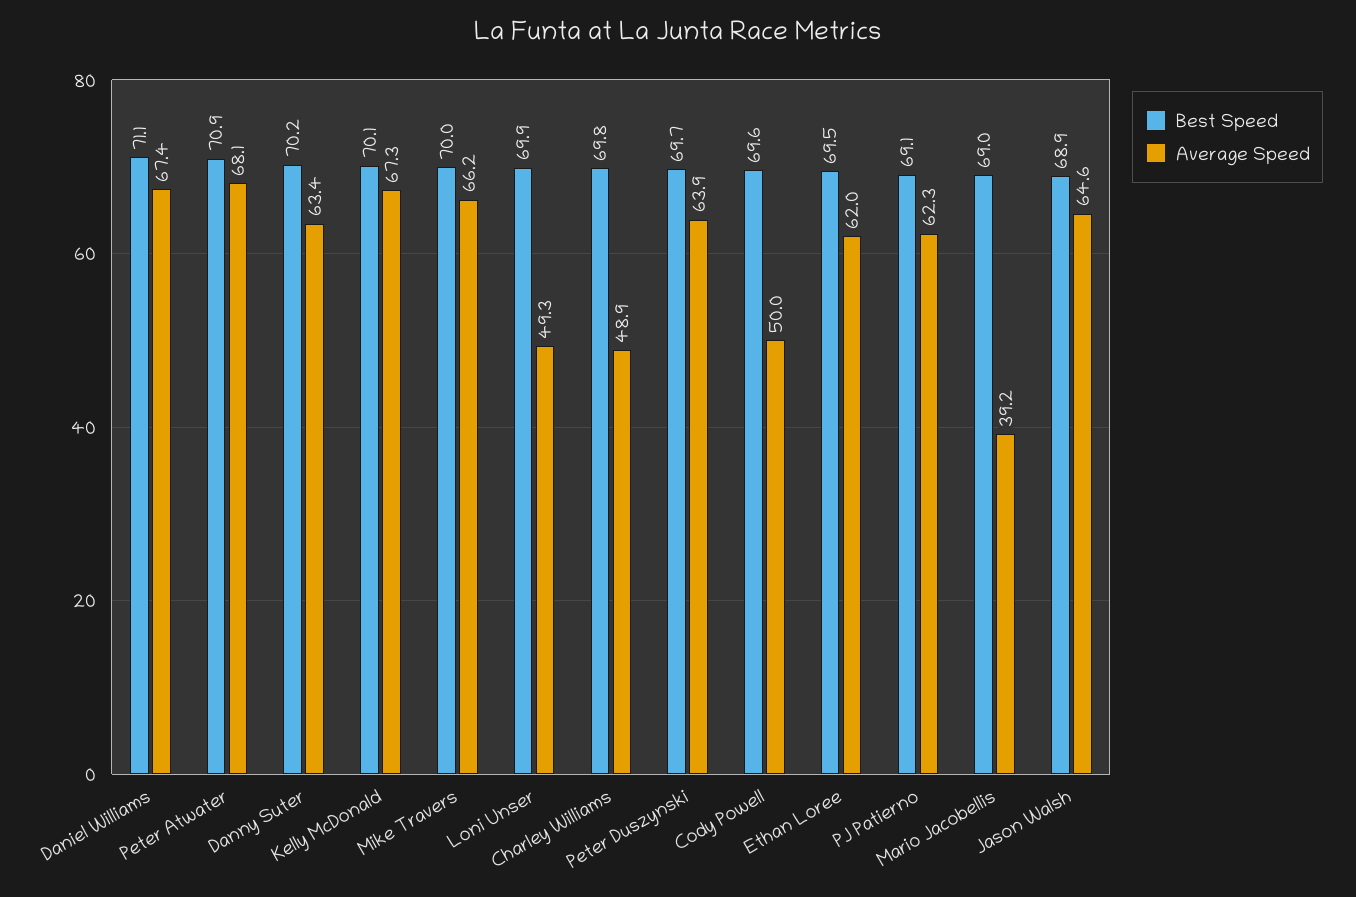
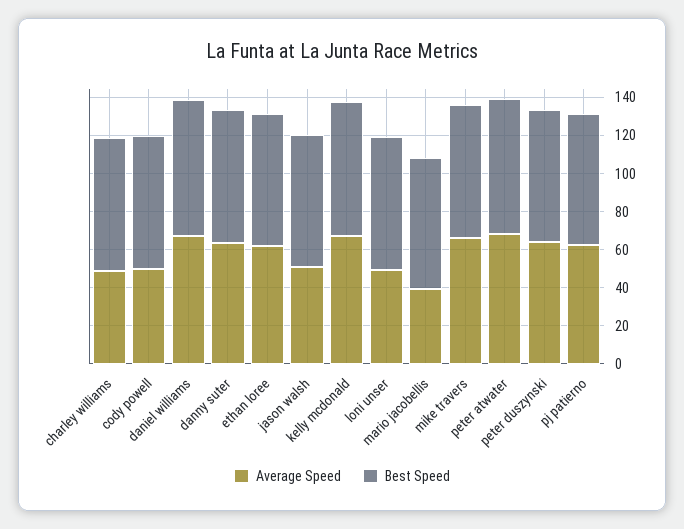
  {
    "Best Speed": {
      "Daniel Williams": 71.1,
      "Peter Atwater": 70.9,
      "Danny Suter": 70.2,
      "Kelly McDonald": 70.1,
      "Mike Travers": 70,
      "Loni Unser": 69.9,
      "Charley Williams": 69.8,
      "Peter Duszynski": 69.7,
      "Cody Powell": 69.6,
      "Ethan Loree": 69.5,
      "PJ Patierno": 69.1,
      "Mario Jacobellis": 69,
      "Jason Walsh": 68.9
    },
    "Average Speed": {
      "Daniel Williams": 67.4,
      "Peter Atwater": 68.1,
      "Danny Suter": 63.4,
      "Kelly McDonald": 67.3,
      "Mike Travers": 66.2,
      "Loni Unser": 49.3,
      "Charley Williams": 48.9,
      "Peter Duszynski": 63.9,
      "Cody Powell": 50,
      "Ethan Loree": 62,
      "PJ Patierno": 62.3,
      "Mario Jacobellis": 39.2,
-     "Jason Walsh": 64.6
+     "Jason Walsh": 50
    }
  }

